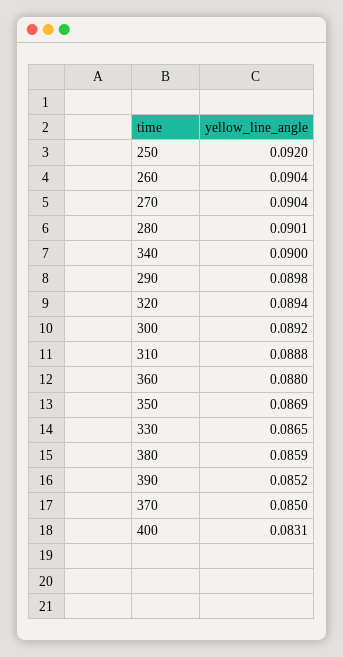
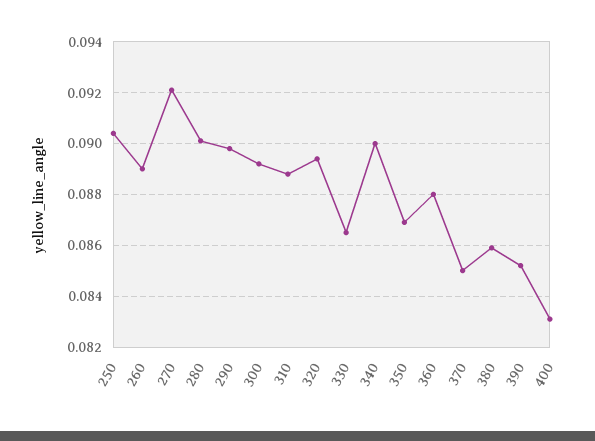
  {
-   "250": 0.092,
+   "250": 0.0905,
-   "260": 0.0904,
+   "260": 0.089,
-   "270": 0.0904,
+   "270": 0.092,
    "280": 0.0901,
    "340": 0.09,
    "290": 0.0898,
    "320": 0.0894,
    "300": 0.0892,
    "310": 0.0888,
    "360": 0.088,
    "350": 0.0869,
    "330": 0.0865,
    "380": 0.0859,
    "390": 0.0852,
    "370": 0.085,
    "400": 0.0831
  }

